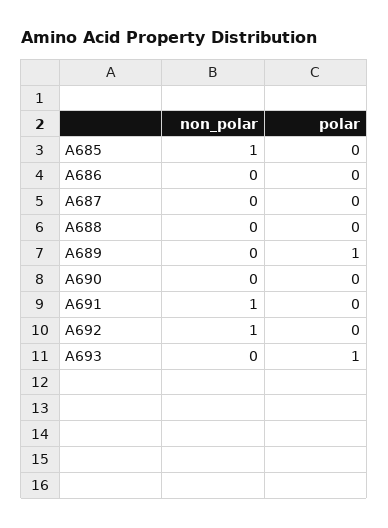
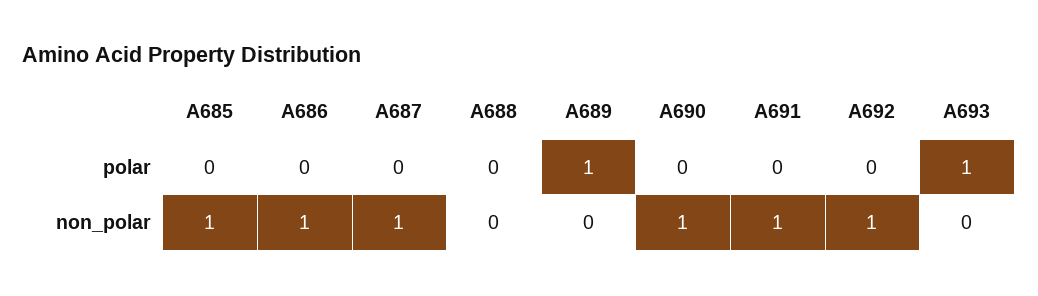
  {
    "non_polar": {
      "A685": 1,
-     "A686": 0,
+     "A686": 1,
-     "A687": 0,
+     "A687": 1,
      "A688": 0,
      "A689": 0,
-     "A690": 0,
+     "A690": 1,
      "A691": 1,
      "A692": 1,
      "A693": 0
    },
    "polar": {
      "A685": 0,
      "A686": 0,
      "A687": 0,
      "A688": 0,
      "A689": 1,
      "A690": 0,
      "A691": 0,
      "A692": 0,
      "A693": 1
    }
  }

